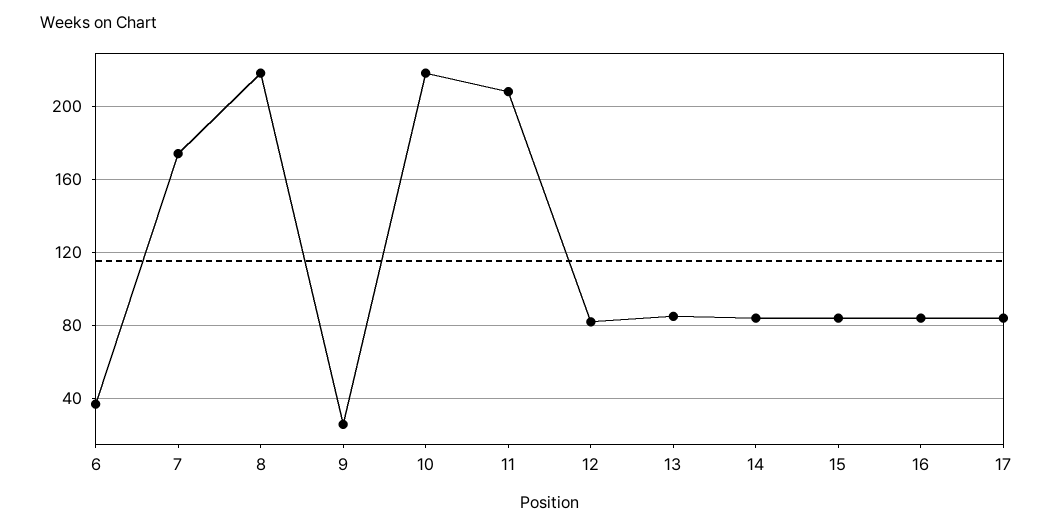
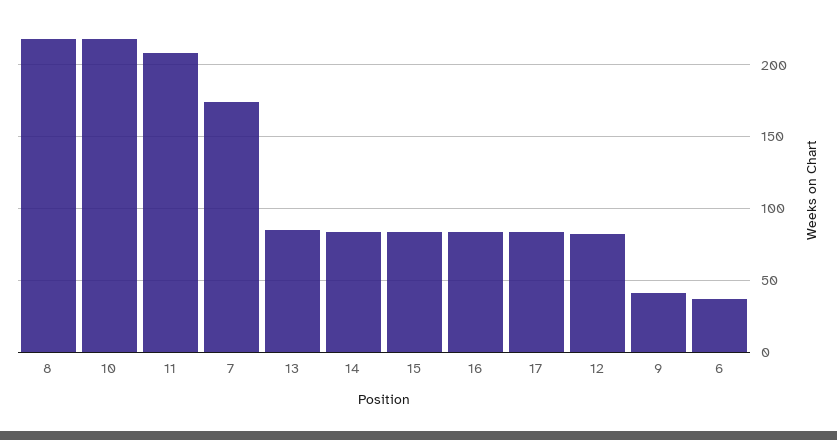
  {
    "6": 35,
    "7": 175,
    "8": 220,
-   "9": 25,
+   "9": 40,
    "10": 220,
    "11": 210,
    "12": 80,
    "13": 85,
    "14": 85,
    "15": 85,
    "16": 85,
    "17": 85
  }

